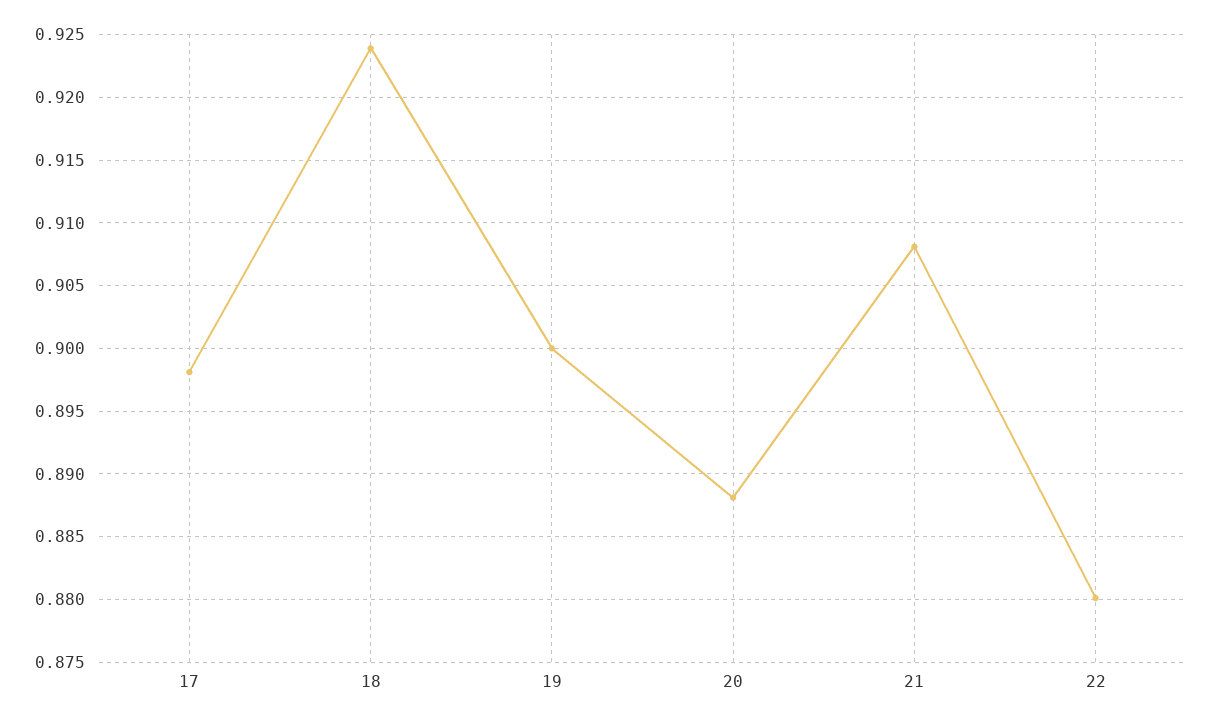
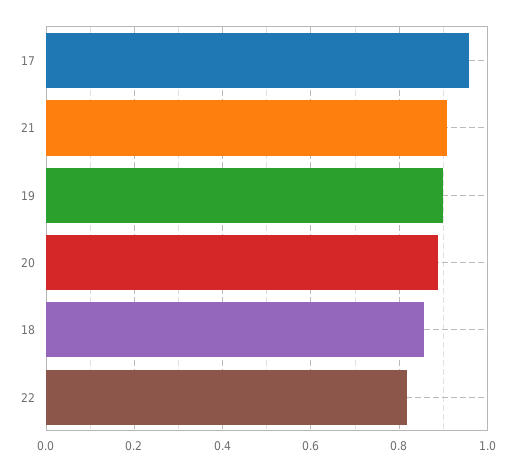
  {
-   "17": 0.898,
+   "17": 0.96,
-   "18": 0.924,
+   "18": 0.86,
    "19": 0.9,
    "20": 0.888,
    "21": 0.908,
-   "22": 0.88
+   "22": 0.82
  }

